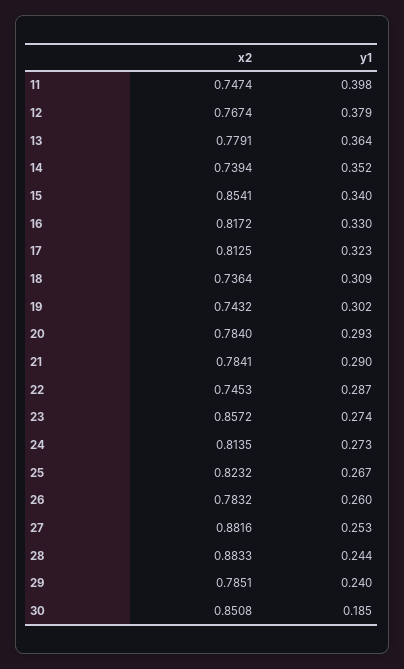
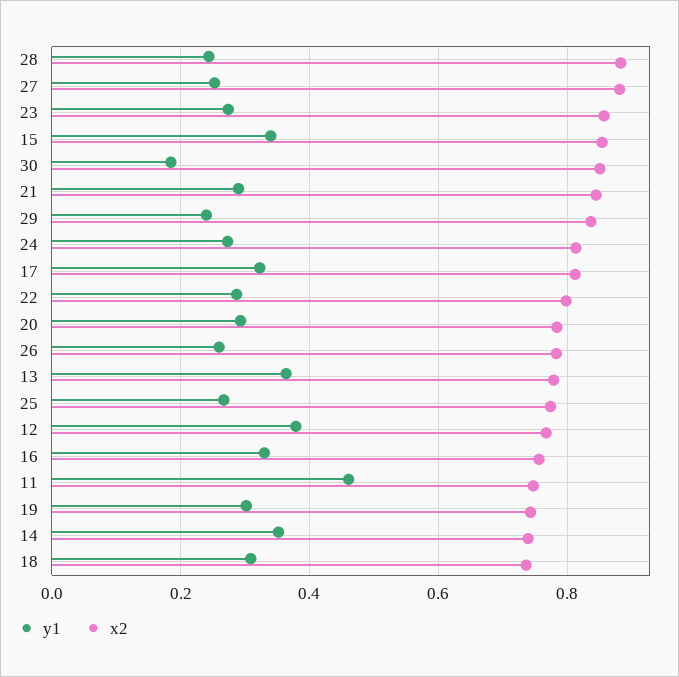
  {
    "x2": {
      "11": 0.7474,
      "12": 0.7674,
      "13": 0.7791,
      "14": 0.7394,
      "15": 0.8541,
-     "16": 0.8172,
+     "16": 0.76,
      "17": 0.8125,
      "18": 0.7364,
      "19": 0.7432,
      "20": 0.784,
-     "21": 0.7841,
+     "21": 0.84,
-     "22": 0.7453,
+     "22": 0.8,
      "23": 0.8572,
      "24": 0.8135,
-     "25": 0.8232,
+     "25": 0.78,
      "26": 0.7832,
      "27": 0.8816,
      "28": 0.8833,
-     "29": 0.7851,
+     "29": 0.84,
      "30": 0.8508
    },
    "y1": {
-     "11": 0.398,
+     "11": 0.46,
      "12": 0.379,
      "13": 0.364,
      "14": 0.352,
      "15": 0.34,
      "16": 0.33,
      "17": 0.323,
      "18": 0.309,
      "19": 0.302,
      "20": 0.293,
      "21": 0.29,
      "22": 0.287,
      "23": 0.274,
      "24": 0.273,
      "25": 0.267,
      "26": 0.26,
      "27": 0.253,
      "28": 0.244,
      "29": 0.24,
      "30": 0.185
    }
  }

